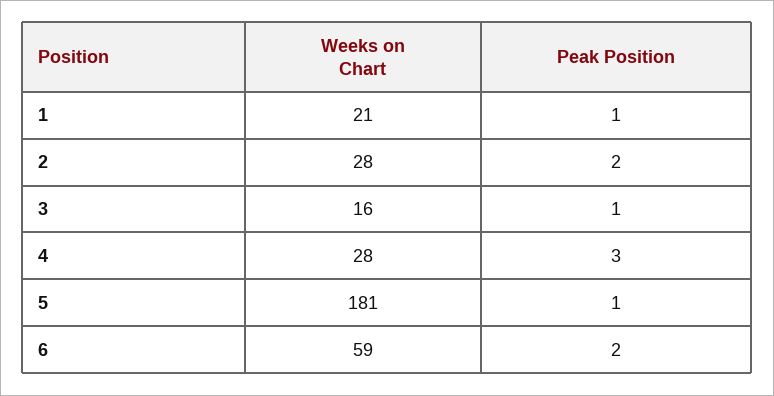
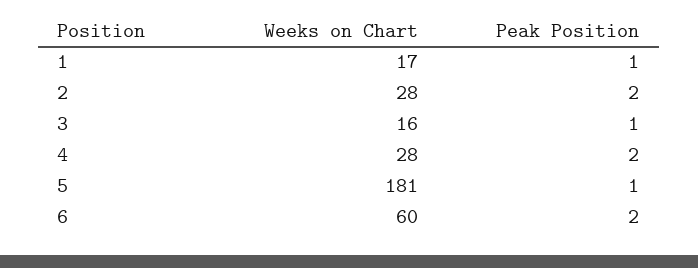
  {
    "Weeks on Chart": {
-     "1": 21,
+     "1": 17,
      "2": 28,
      "3": 16,
      "4": 28,
      "5": 181,
-     "6": 59
+     "6": 60
    },
    "Peak Position": {
      "1": 1,
      "2": 2,
      "3": 1,
-     "4": 3,
+     "4": 2,
      "5": 1,
      "6": 2
    }
  }

